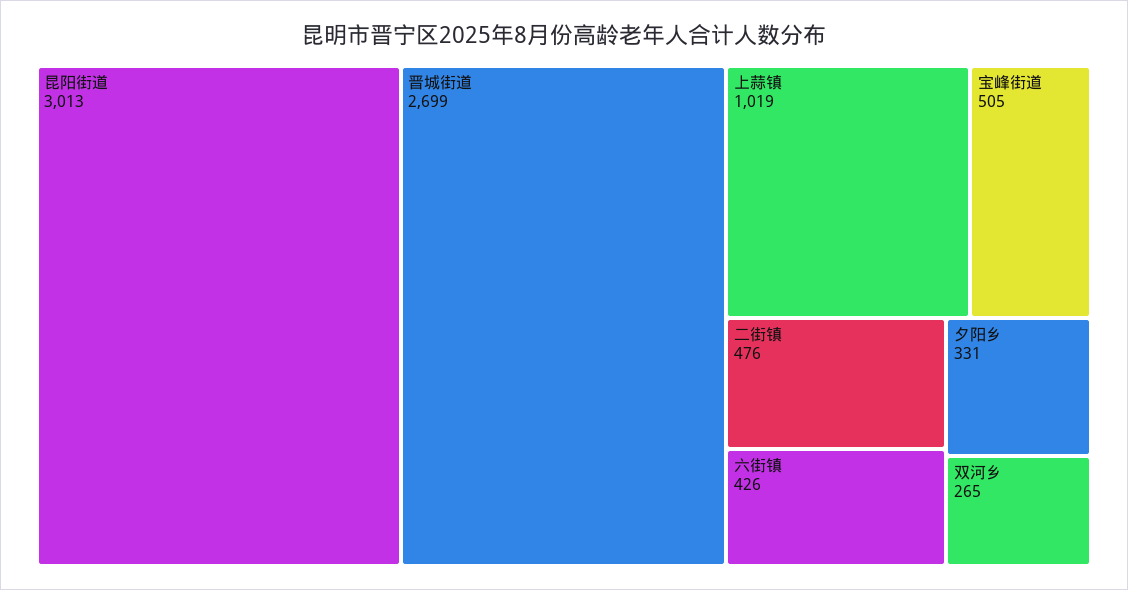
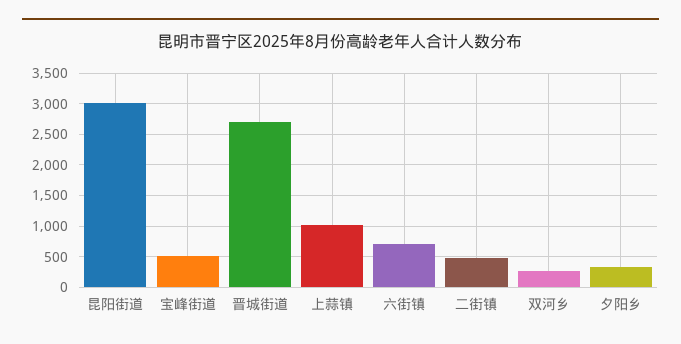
  {
    "昆阳街道": 3013,
    "晋城街道": 2699,
    "上蒜镇": 1019,
    "宝峰街道": 505,
    "二街镇": 476,
-   "六街镇": 426,
+   "六街镇": 700,
    "夕阳乡": 331,
    "双河乡": 265
  }

